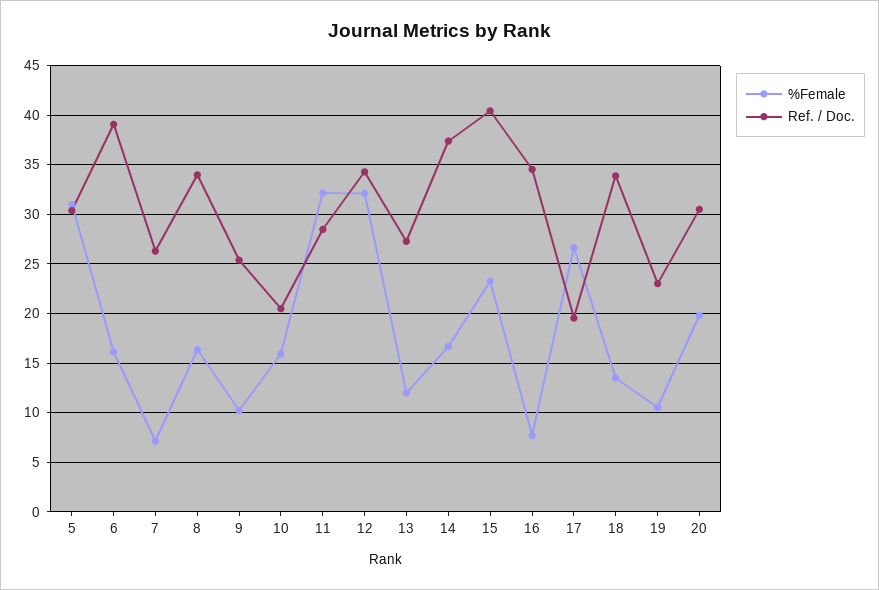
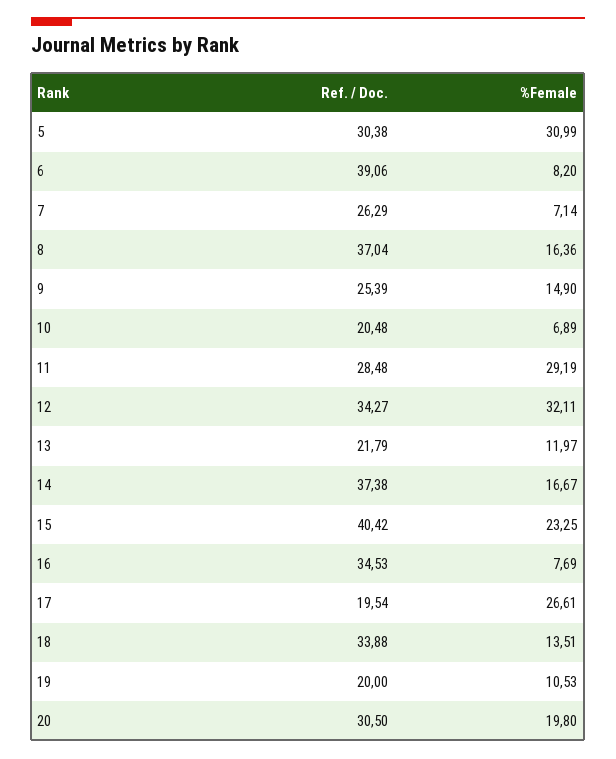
  {
    "%Female": {
      "5": 30.99,
-     "6": 16,
+     "6": 8.2,
      "7": 7.14,
      "8": 16.36,
-     "9": 10,
+     "9": 14.9,
-     "10": 16,
+     "10": 6.89,
-     "11": 32,
+     "11": 29.19,
      "12": 32.11,
      "13": 11.97,
      "14": 16.67,
      "15": 23.25,
      "16": 7.69,
      "17": 26.61,
      "18": 13.51,
      "19": 10.53,
      "20": 19.8
    },
    "Ref. / Doc.": {
      "5": 30.38,
      "6": 39.06,
      "7": 26.29,
-     "8": 34,
+     "8": 37.04,
      "9": 25.39,
      "10": 20.48,
      "11": 28.48,
      "12": 34.27,
-     "13": 27,
+     "13": 21.79,
      "14": 37.38,
      "15": 40.42,
      "16": 34.53,
      "17": 19.54,
      "18": 33.88,
-     "19": 23,
+     "19": 20,
      "20": 30.5
    }
  }

